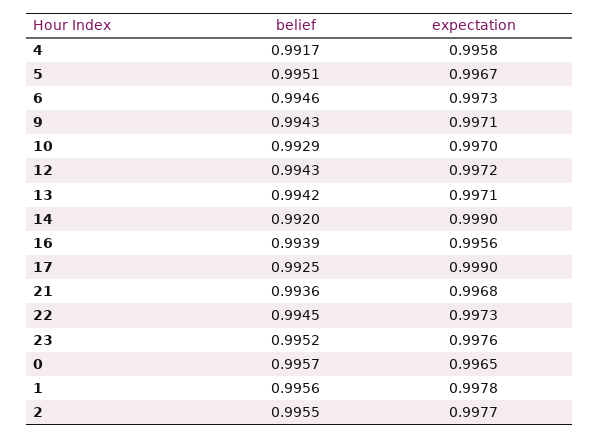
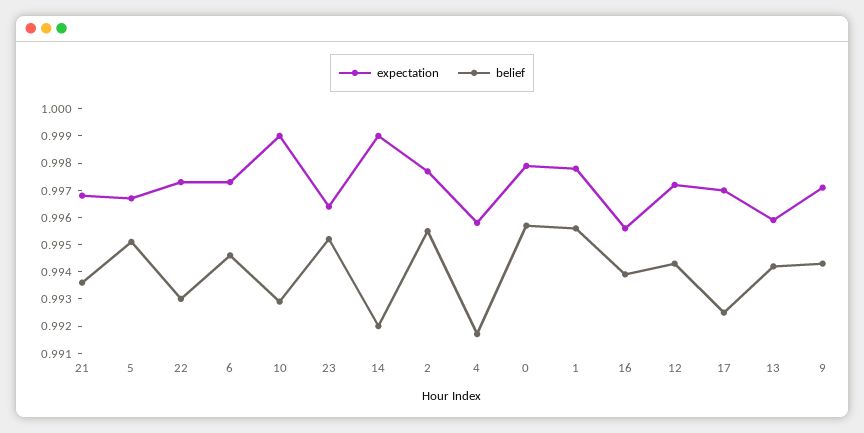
  {
    "belief": {
      "4": 0.9917,
      "5": 0.9951,
      "6": 0.9946,
      "9": 0.9943,
      "10": 0.9929,
      "12": 0.9943,
      "13": 0.9942,
      "14": 0.992,
      "16": 0.9939,
      "17": 0.9925,
      "21": 0.9936,
-     "22": 0.9945,
+     "22": 0.993,
      "23": 0.9952,
      "0": 0.9957,
      "1": 0.9956,
      "2": 0.9955
    },
    "expectation": {
      "4": 0.9958,
      "5": 0.9967,
      "6": 0.9973,
      "9": 0.9971,
-     "10": 0.997,
+     "10": 0.999,
      "12": 0.9972,
-     "13": 0.9971,
+     "13": 0.996,
      "14": 0.999,
      "16": 0.9956,
-     "17": 0.999,
+     "17": 0.997,
      "21": 0.9968,
      "22": 0.9973,
-     "23": 0.9976,
+     "23": 0.9965,
-     "0": 0.9965,
+     "0": 0.998,
      "1": 0.9978,
      "2": 0.9977
    }
  }

